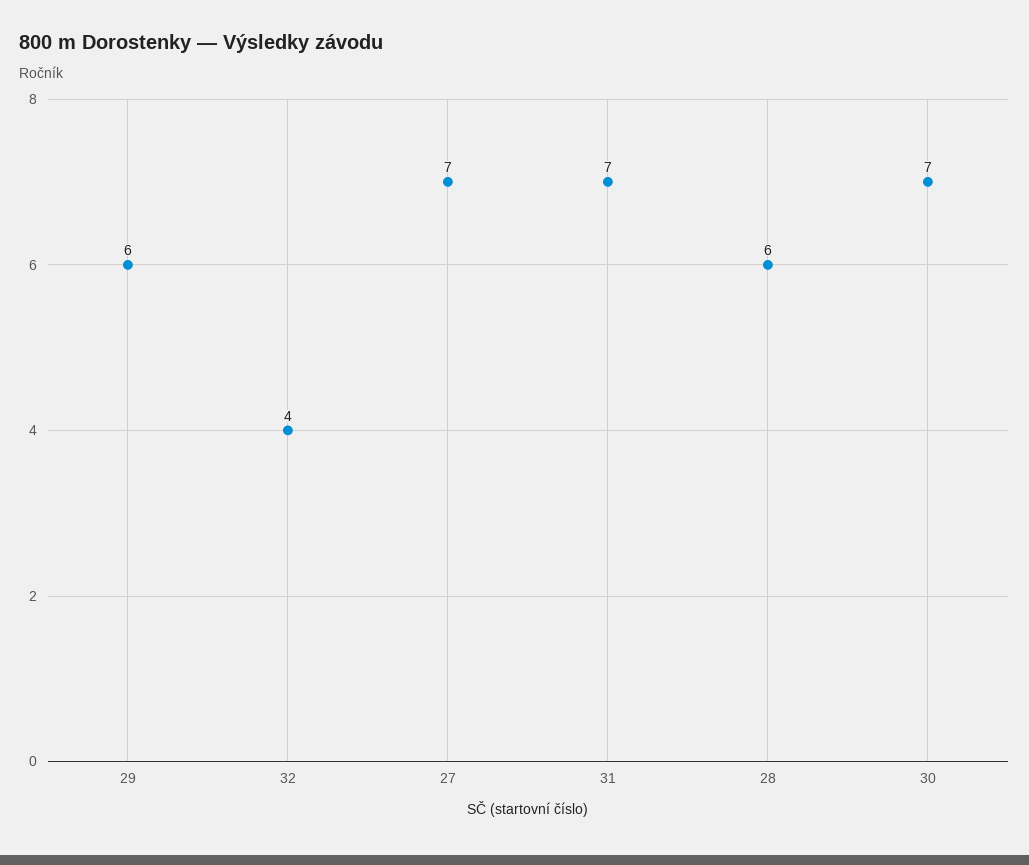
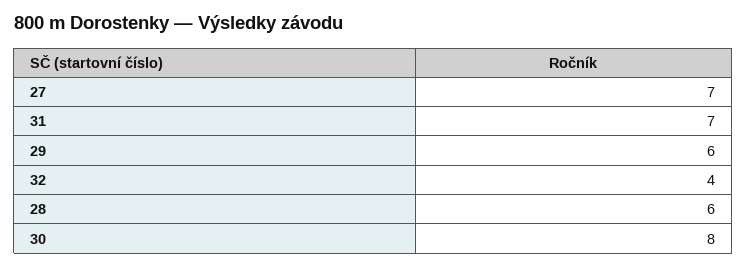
  {
    "29": 6,
    "32": 4,
    "27": 7,
    "31": 7,
    "28": 6,
-   "30": 7
+   "30": 8
  }

